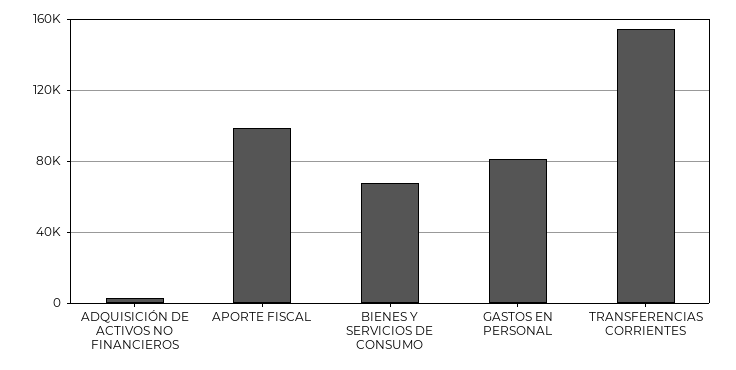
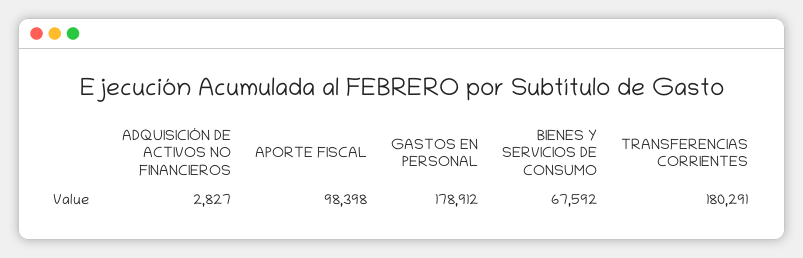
  {
    "ADQUISICIÓN DE ACTIVOS NO FINANCIEROS": 2827,
    "APORTE FISCAL": 98398,
    "BIENES Y SERVICIOS DE CONSUMO": 67592,
-   "GASTOS EN PERSONAL": 80000,
+   "GASTOS EN PERSONAL": 178912,
-   "TRANSFERENCIAS CORRIENTES": 155000
+   "TRANSFERENCIAS CORRIENTES": 180291
  }

